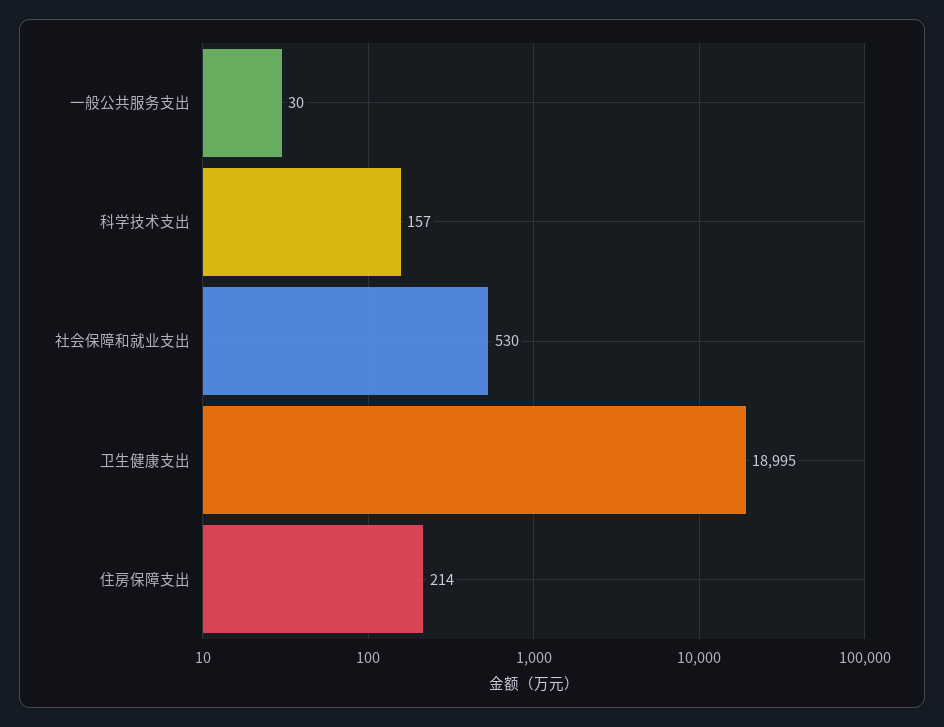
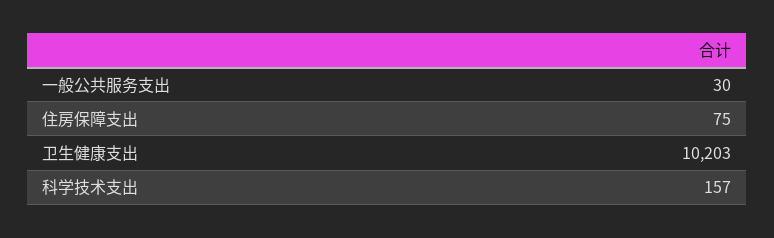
  {
    "一般公共服务支出": 30,
    "科学技术支出": 157,
-   "社会保障和就业支出": 530,
-   "卫生健康支出": 18995,
+   "卫生健康支出": 10203,
-   "住房保障支出": 214
+   "住房保障支出": 75
  }

